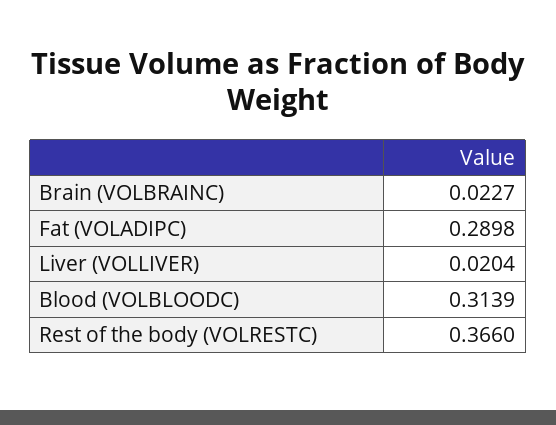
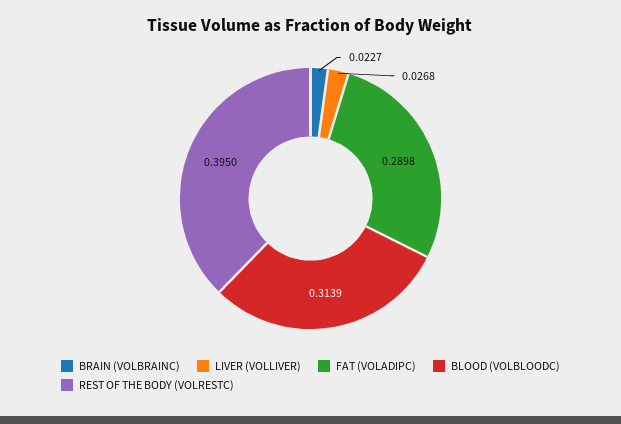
  {
    "Brain (VOLBRAINC)": 0.0227,
    "Fat (VOLADIPC)": 0.2898,
-   "Liver (VOLLIVER)": 0.0204,
+   "Liver (VOLLIVER)": 0.0268,
    "Blood (VOLBLOODC)": 0.3139,
-   "Rest of the body (VOLRESTC)": 0.366
+   "Rest of the body (VOLRESTC)": 0.395
  }

